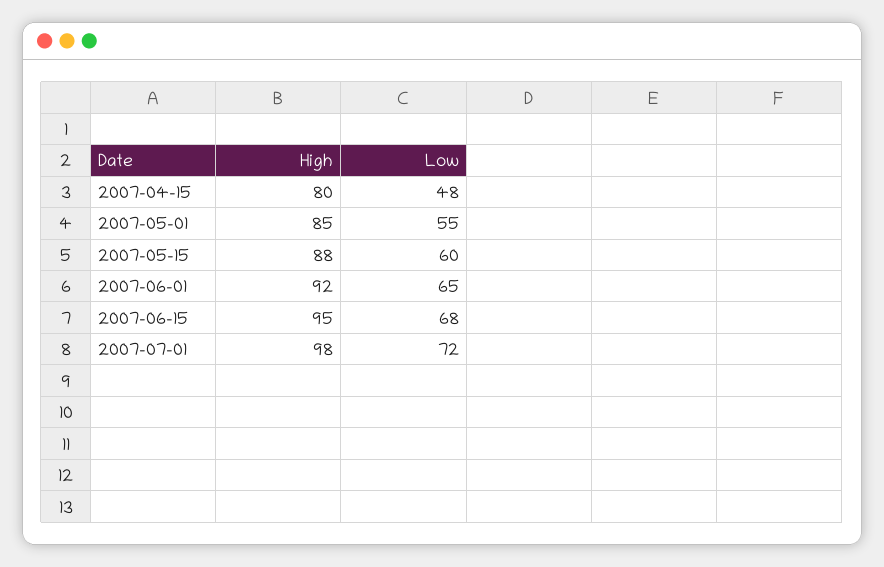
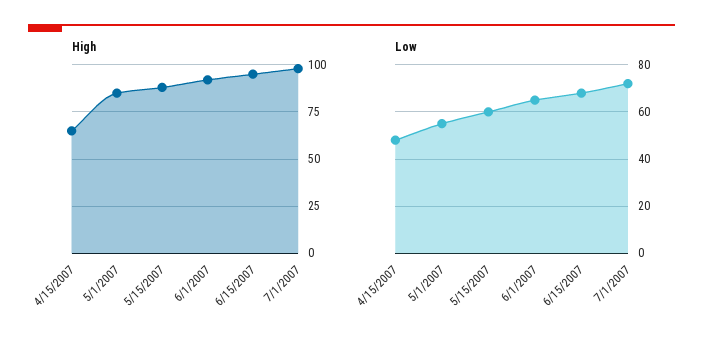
  {
    "High": {
-     "2007-04-15": 80,
+     "2007-04-15": 65,
      "2007-05-01": 85,
      "2007-05-15": 88,
      "2007-06-01": 92,
      "2007-06-15": 95,
      "2007-07-01": 98
    },
    "Low": {
      "2007-04-15": 48,
      "2007-05-01": 55,
      "2007-05-15": 60,
      "2007-06-01": 65,
      "2007-06-15": 68,
      "2007-07-01": 72
    }
  }

